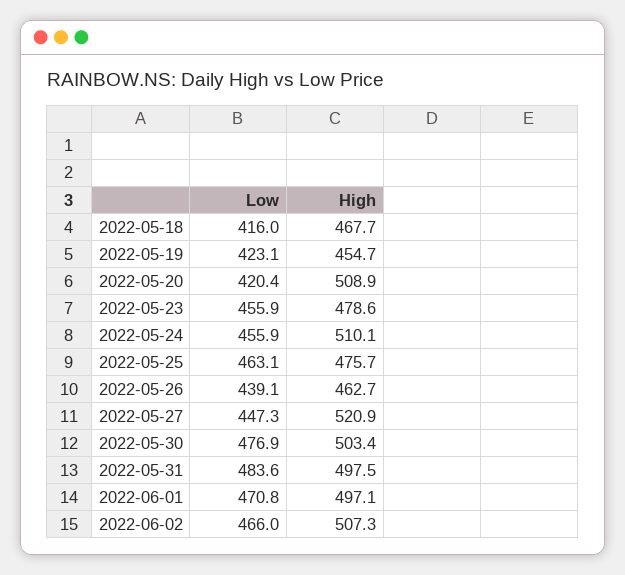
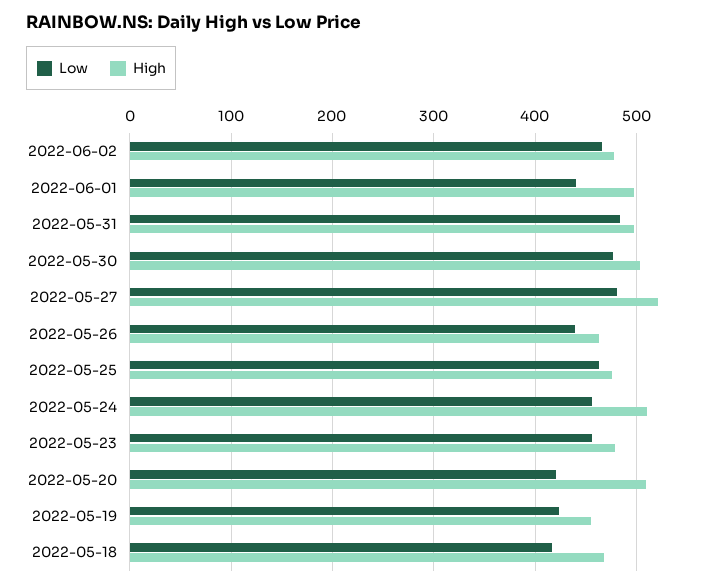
  {
    "Low": {
      "2022-05-18": 416,
      "2022-05-19": 423.1,
      "2022-05-20": 420.4,
      "2022-05-23": 455.9,
      "2022-05-24": 455.9,
      "2022-05-25": 463.1,
      "2022-05-26": 439.1,
-     "2022-05-27": 447.3,
+     "2022-05-27": 480,
      "2022-05-30": 476.9,
      "2022-05-31": 483.6,
-     "2022-06-01": 470.8,
+     "2022-06-01": 440,
      "2022-06-02": 466
    },
    "High": {
      "2022-05-18": 467.7,
      "2022-05-19": 454.7,
      "2022-05-20": 508.9,
      "2022-05-23": 478.6,
      "2022-05-24": 510.1,
      "2022-05-25": 475.7,
      "2022-05-26": 462.7,
      "2022-05-27": 520.9,
      "2022-05-30": 503.4,
      "2022-05-31": 497.5,
      "2022-06-01": 497.1,
-     "2022-06-02": 507.3
+     "2022-06-02": 480
    }
  }

